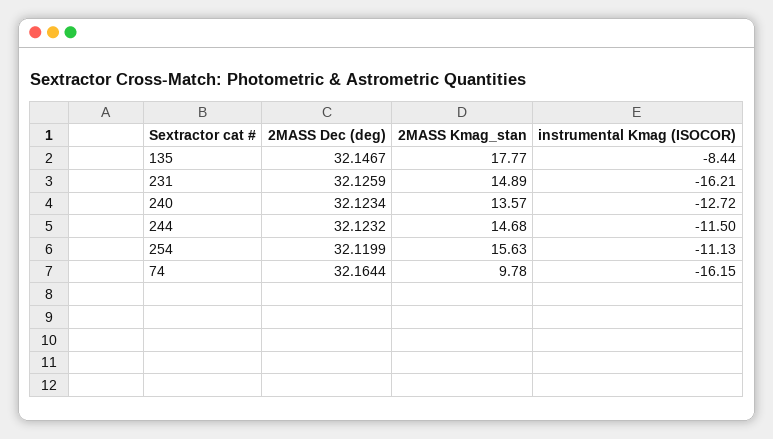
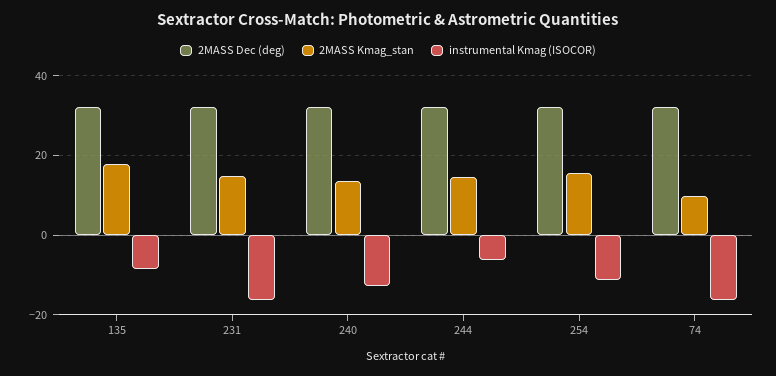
  {
    "2MASS Dec (deg)": {
      "135": 32.1467,
      "231": 32.1259,
      "240": 32.1234,
      "244": 32.1232,
      "254": 32.1199,
      "74": 32.1644
    },
    "2MASS Kmag_stan": {
      "135": 17.77,
      "231": 14.89,
      "240": 13.57,
      "244": 14.68,
      "254": 15.63,
      "74": 9.78
    },
    "instrumental Kmag (ISOCOR)": {
      "135": -8.44,
      "231": -16.21,
      "240": -12.72,
-     "244": -11.5,
+     "244": -6,
      "254": -11.13,
      "74": -16.15
    }
  }

